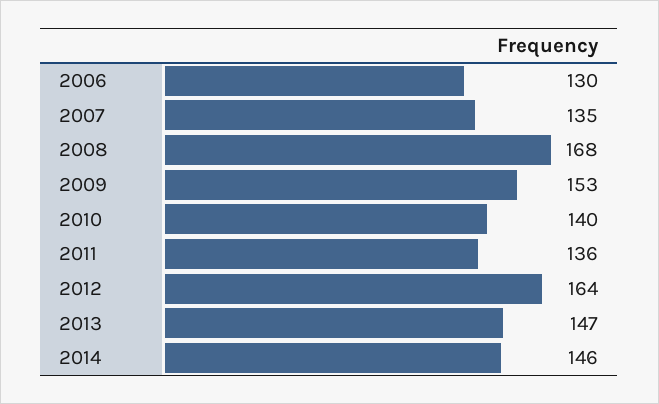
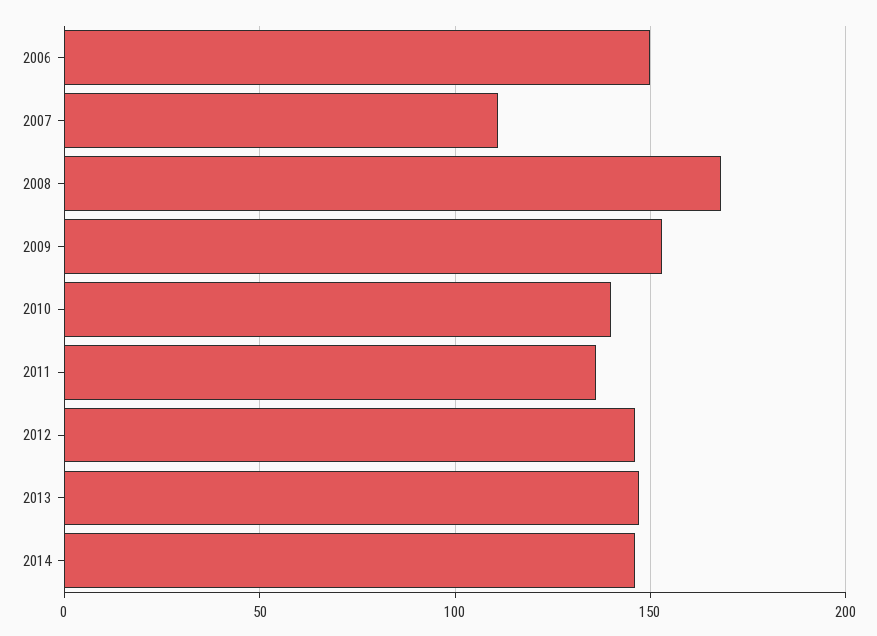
  {
-   "2006": 130,
+   "2006": 150,
-   "2007": 135,
+   "2007": 110,
    "2008": 168,
    "2009": 153,
    "2010": 140,
    "2011": 136,
-   "2012": 164,
+   "2012": 145,
    "2013": 147,
    "2014": 146
  }

